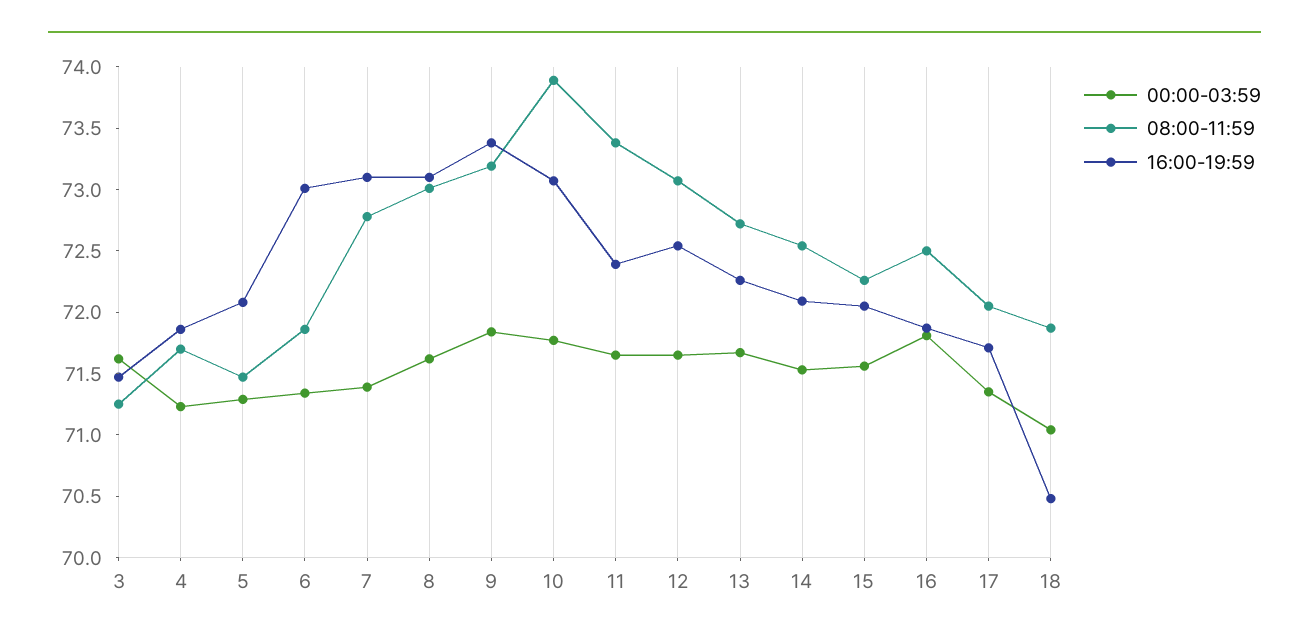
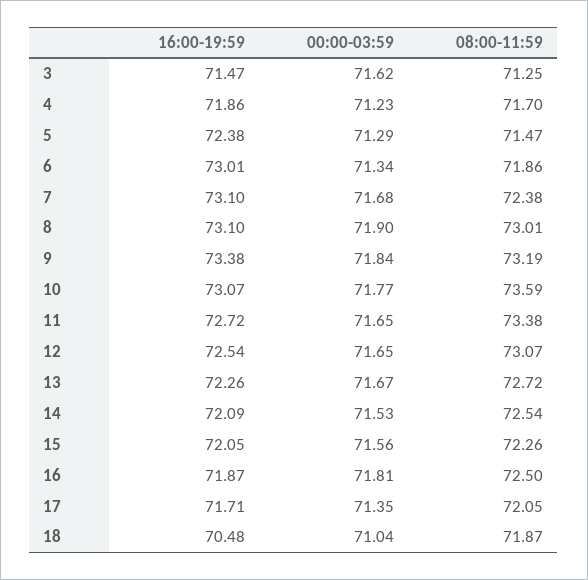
  {
    "00:00-03:59": {
      "3": 71.62,
      "4": 71.23,
      "5": 71.29,
      "6": 71.34,
-     "7": 71.4,
+     "7": 71.68,
-     "8": 71.6,
+     "8": 71.9,
      "9": 71.84,
      "10": 71.77,
      "11": 71.65,
      "12": 71.65,
      "13": 71.67,
      "14": 71.53,
      "15": 71.56,
      "16": 71.81,
      "17": 71.35,
      "18": 71.04
    },
    "08:00-11:59": {
      "3": 71.25,
      "4": 71.7,
      "5": 71.47,
      "6": 71.86,
-     "7": 72.8,
+     "7": 72.38,
      "8": 73.01,
      "9": 73.19,
-     "10": 73.9,
+     "10": 73.59,
      "11": 73.38,
      "12": 73.07,
      "13": 72.72,
      "14": 72.54,
      "15": 72.26,
      "16": 72.5,
      "17": 72.05,
      "18": 71.87
    },
    "16:00-19:59": {
      "3": 71.47,
      "4": 71.86,
-     "5": 72.1,
+     "5": 72.38,
      "6": 73.01,
      "7": 73.1,
      "8": 73.1,
      "9": 73.38,
      "10": 73.07,
-     "11": 72.4,
+     "11": 72.72,
      "12": 72.54,
      "13": 72.26,
      "14": 72.09,
      "15": 72.05,
      "16": 71.87,
      "17": 71.71,
      "18": 70.48
    }
  }

